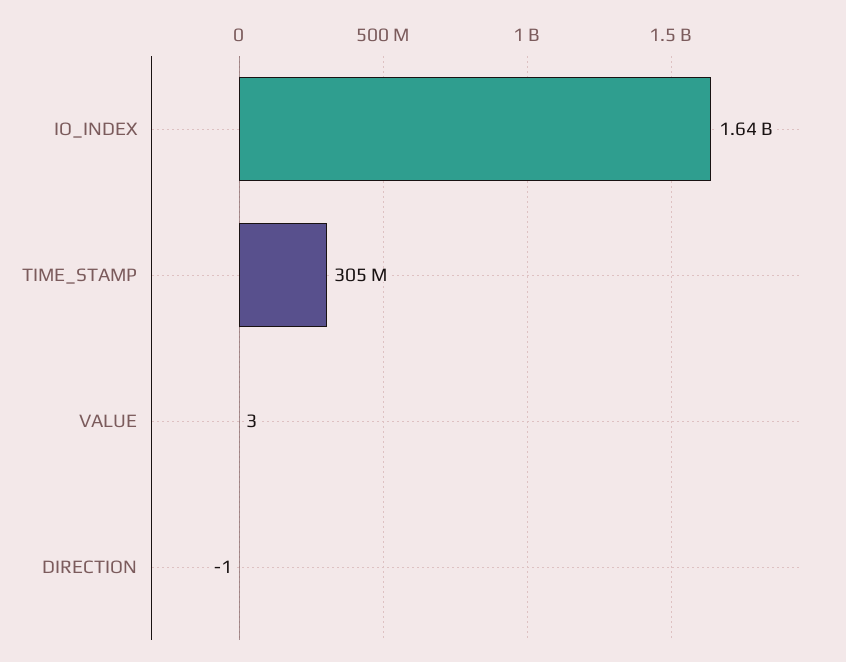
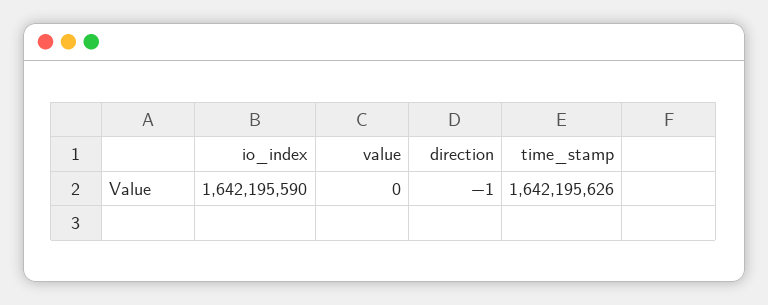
  {
    "IO_INDEX": 1642195590,
-   "TIME_STAMP": 305000000,
+   "TIME_STAMP": 1642195626,
-   "VALUE": 3,
+   "VALUE": 0,
    "DIRECTION": -1
  }

